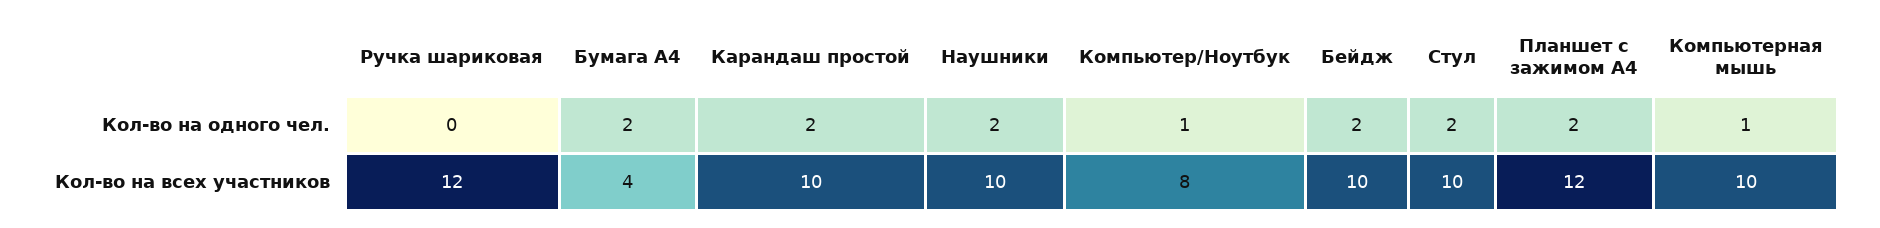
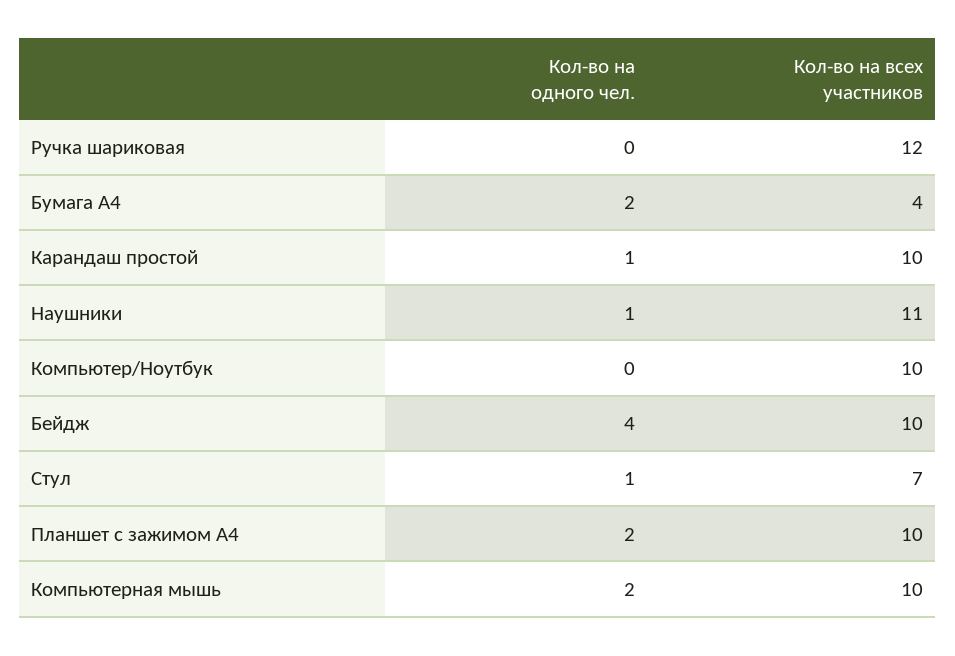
  {
    "Ручка шариковая": {
      "Кол-во на одного чел.": 0,
      "Кол-во на всех участников": 12
    },
    "Бумага А4": {
      "Кол-во на одного чел.": 2,
      "Кол-во на всех участников": 4
    },
    "Карандаш простой": {
-     "Кол-во на одного чел.": 2,
+     "Кол-во на одного чел.": 1,
      "Кол-во на всех участников": 10
    },
    "Наушники": {
-     "Кол-во на одного чел.": 2,
+     "Кол-во на одного чел.": 1,
-     "Кол-во на всех участников": 10
+     "Кол-во на всех участников": 11
    },
    "Компьютер/Ноутбук": {
-     "Кол-во на одного чел.": 1,
+     "Кол-во на одного чел.": 0,
-     "Кол-во на всех участников": 8
+     "Кол-во на всех участников": 10
    },
    "Бейдж": {
-     "Кол-во на одного чел.": 2,
+     "Кол-во на одного чел.": 4,
      "Кол-во на всех участников": 10
    },
    "Стул": {
-     "Кол-во на одного чел.": 2,
+     "Кол-во на одного чел.": 1,
-     "Кол-во на всех участников": 10
+     "Кол-во на всех участников": 7
    },
    "Планшет с зажимом А4": {
      "Кол-во на одного чел.": 2,
-     "Кол-во на всех участников": 12
+     "Кол-во на всех участников": 10
    },
    "Компьютерная мышь": {
-     "Кол-во на одного чел.": 1,
+     "Кол-во на одного чел.": 2,
      "Кол-во на всех участников": 10
    }
  }

